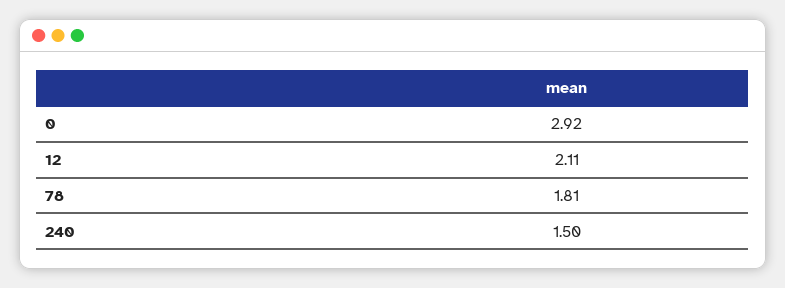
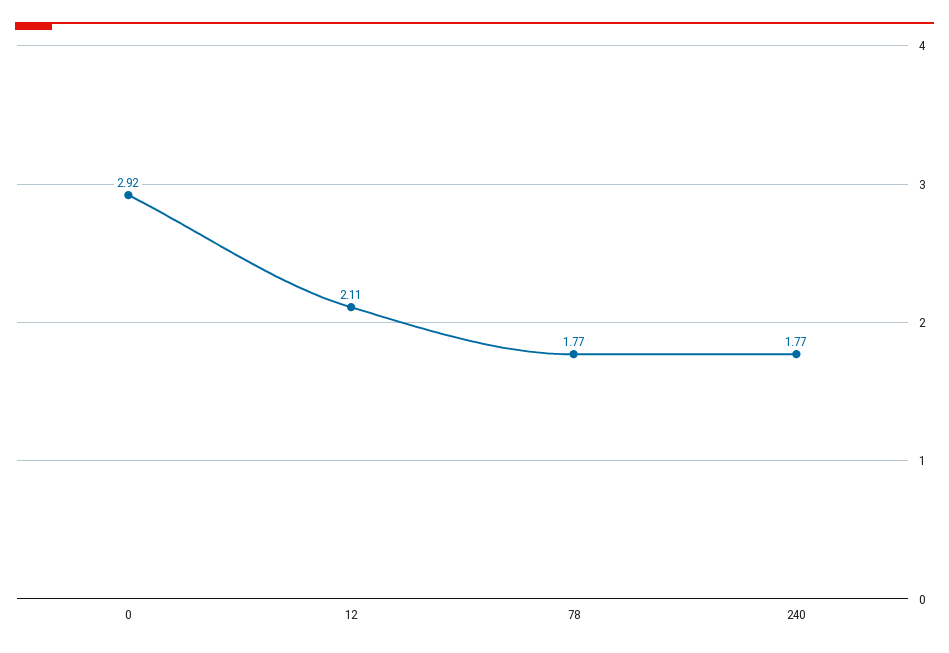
  {
    "0": 2.92,
    "12": 2.11,
-   "78": 1.81,
+   "78": 1.77,
-   "240": 1.5
+   "240": 1.77
  }

